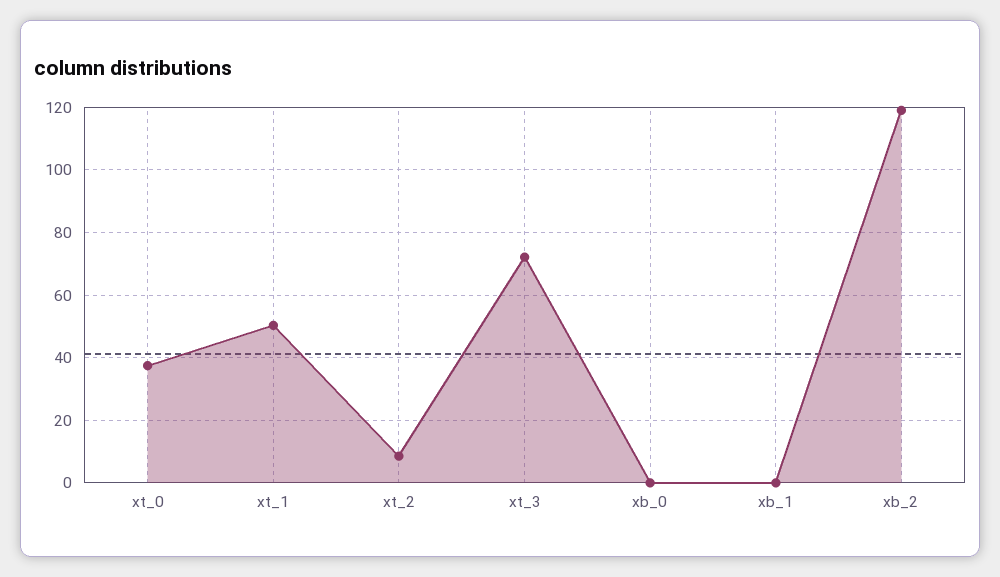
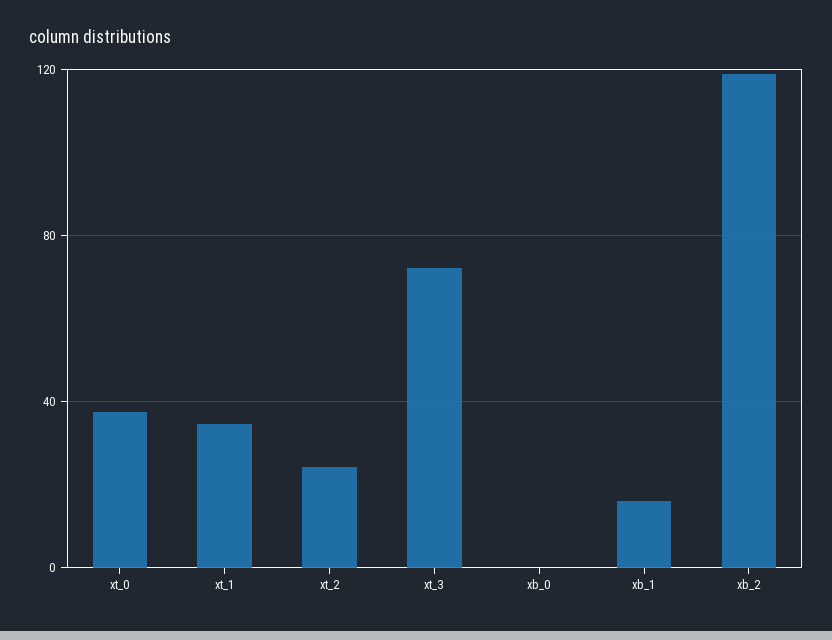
  {
    "xt_0": 38,
-   "xt_1": 50,
+   "xt_1": 35,
-   "xt_2": 8,
+   "xt_2": 25,
    "xt_3": 72,
    "xb_0": 0,
-   "xb_1": 0,
+   "xb_1": 15,
    "xb_2": 120
  }

